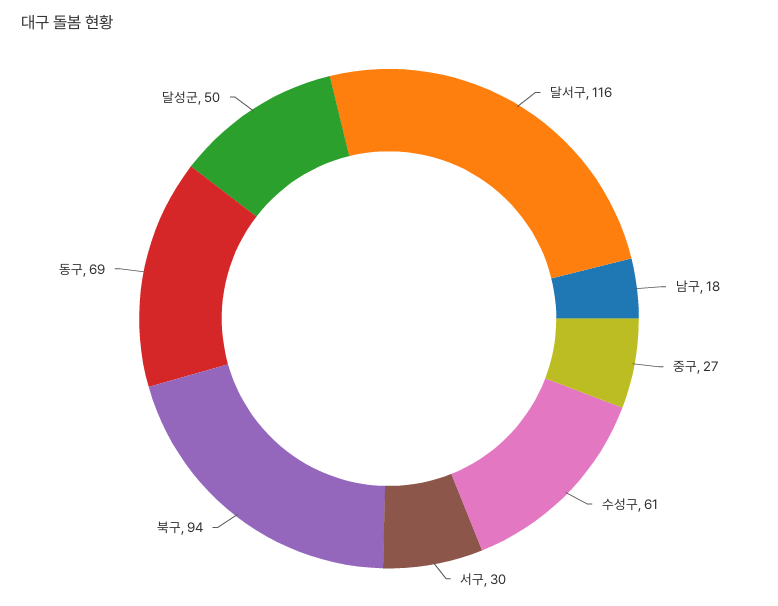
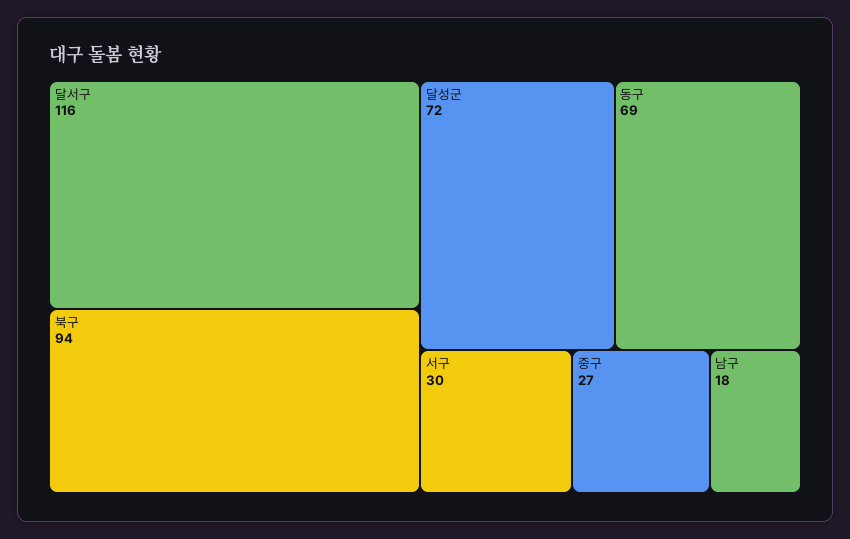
  {
    "달서구": 116,
    "남구": 18,
    "중구": 27,
-   "수성구": 61,
    "서구": 30,
    "북구": 94,
    "동구": 69,
-   "달성군": 50
+   "달성군": 72
  }

